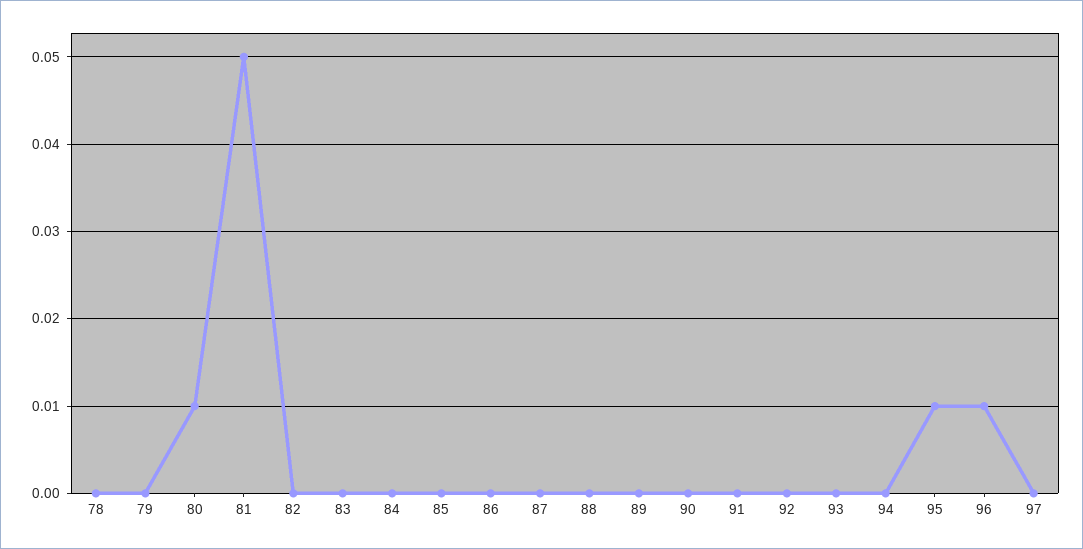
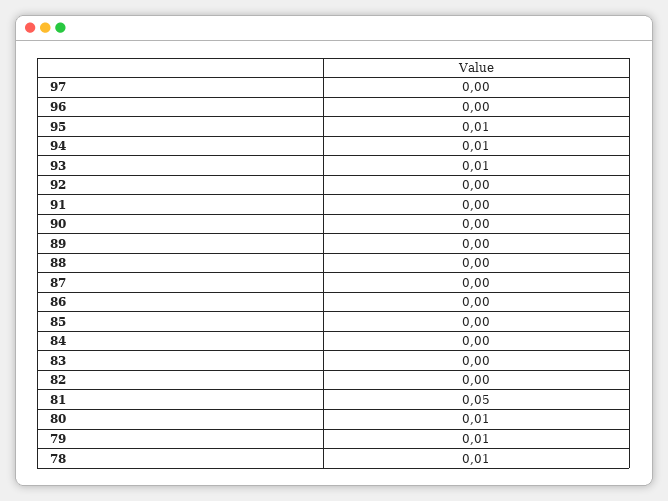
  {
-   "78": 0,
+   "78": 0.01,
-   "79": 0,
+   "79": 0.01,
    "80": 0.01,
    "81": 0.05,
    "82": 0,
    "83": 0,
    "84": 0,
    "85": 0,
    "86": 0,
    "87": 0,
    "88": 0,
    "89": 0,
    "90": 0,
    "91": 0,
    "92": 0,
-   "93": 0,
+   "93": 0.01,
-   "94": 0,
+   "94": 0.01,
    "95": 0.01,
-   "96": 0.01,
+   "96": 0,
    "97": 0
  }

